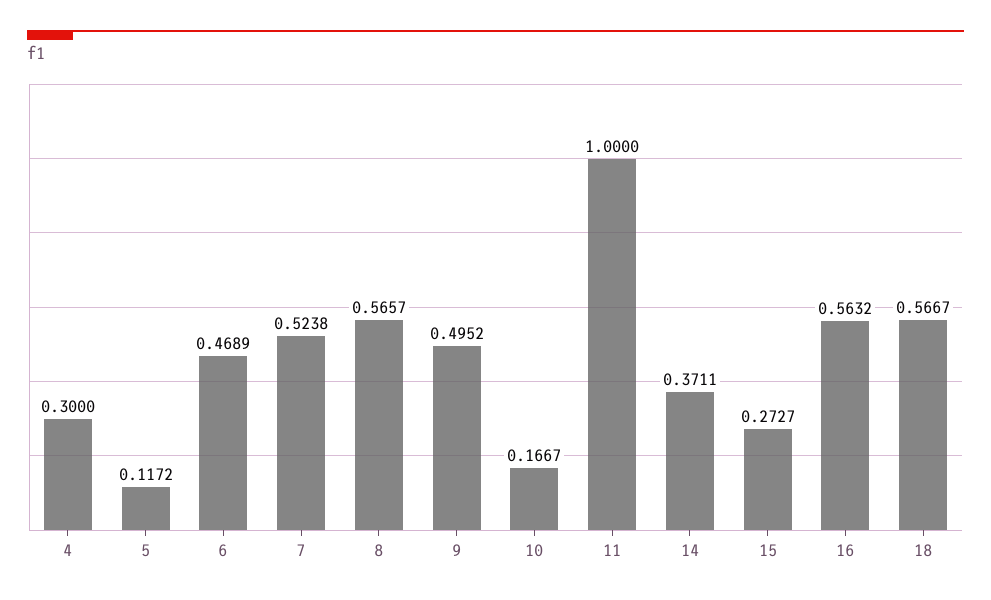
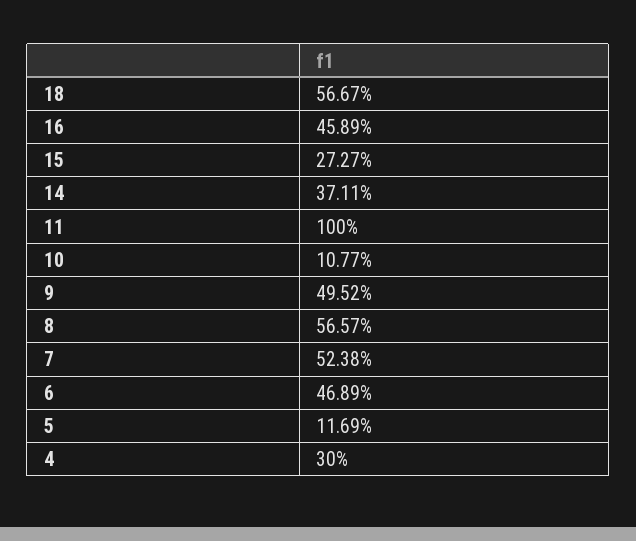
  {
    "4": 0.3,
-   "5": 0.1172,
+   "5": 0.1169,
    "6": 0.4689,
    "7": 0.5238,
    "8": 0.5657,
    "9": 0.4952,
-   "10": 0.1667,
+   "10": 0.1077,
    "11": 1,
    "14": 0.3711,
    "15": 0.2727,
-   "16": 0.5632,
+   "16": 0.4589,
    "18": 0.5667
  }

